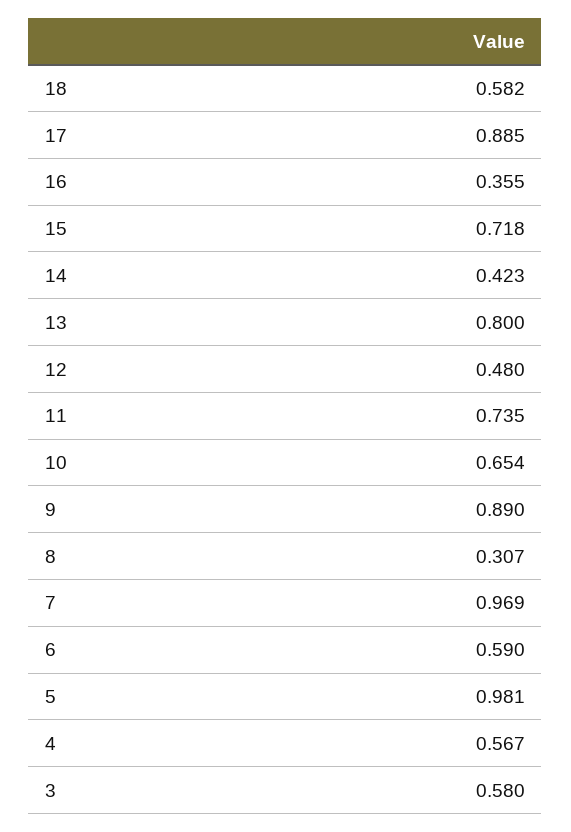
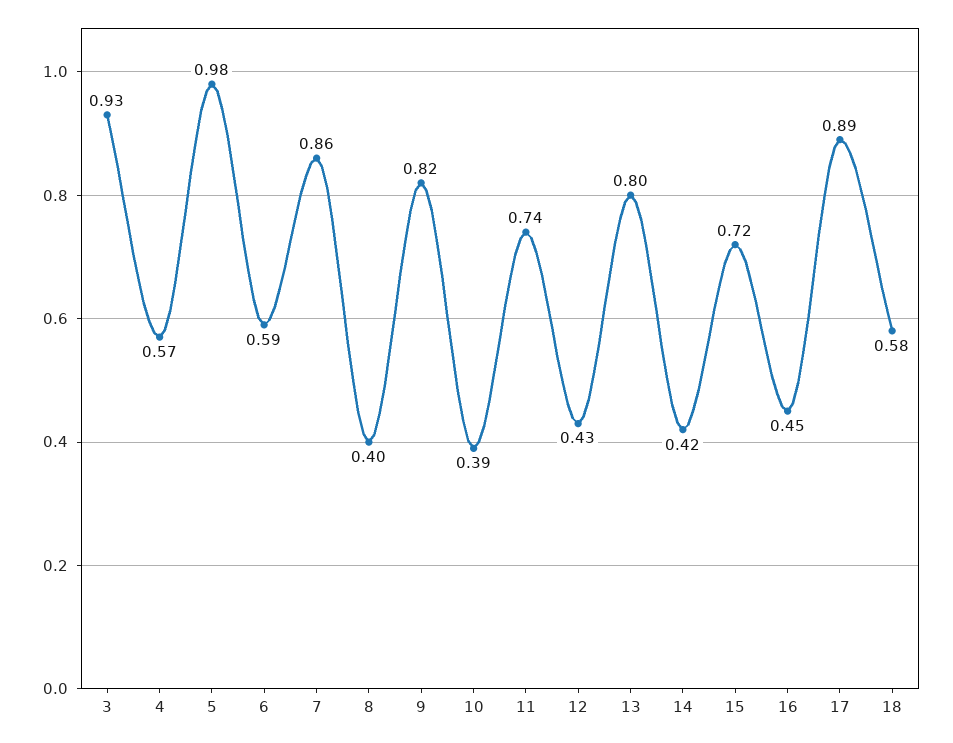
  {
    "18": 0.582,
    "17": 0.885,
-   "16": 0.355,
+   "16": 0.45,
    "15": 0.718,
    "14": 0.423,
    "13": 0.8,
-   "12": 0.48,
+   "12": 0.43,
    "11": 0.735,
-   "10": 0.654,
+   "10": 0.39,
-   "9": 0.89,
+   "9": 0.82,
-   "8": 0.307,
+   "8": 0.4,
-   "7": 0.969,
+   "7": 0.86,
    "6": 0.59,
    "5": 0.981,
    "4": 0.567,
-   "3": 0.58
+   "3": 0.93
  }

